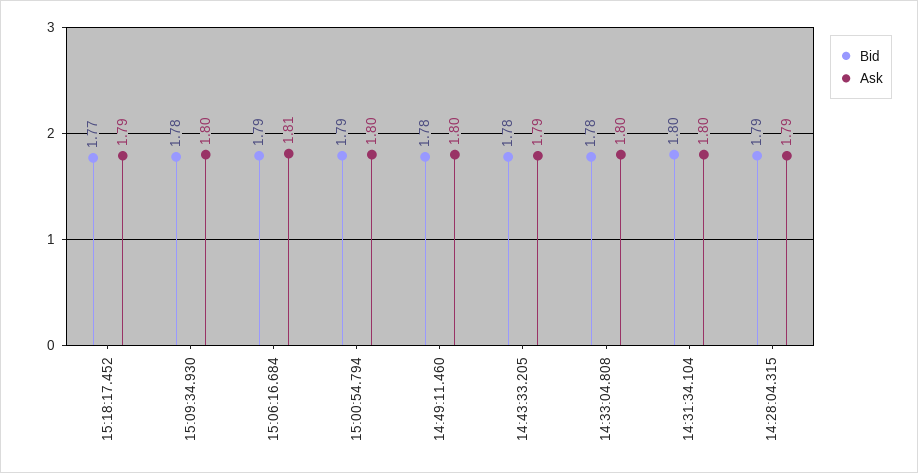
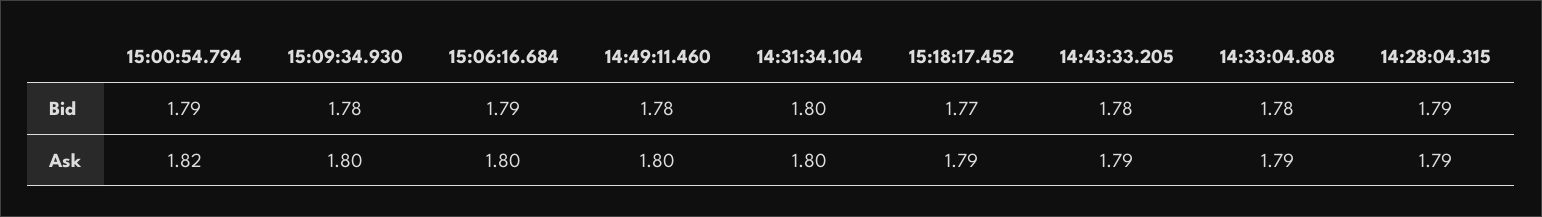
  {
    "Bid": {
      "15:18:17.452": 1.77,
      "15:09:34.930": 1.78,
      "15:06:16.684": 1.79,
      "15:00:54.794": 1.79,
      "14:49:11.460": 1.78,
      "14:43:33.205": 1.78,
      "14:33:04.808": 1.78,
      "14:31:34.104": 1.8,
      "14:28:04.315": 1.79
    },
    "Ask": {
      "15:18:17.452": 1.79,
      "15:09:34.930": 1.8,
-     "15:06:16.684": 1.81,
+     "15:06:16.684": 1.8,
-     "15:00:54.794": 1.8,
+     "15:00:54.794": 1.82,
      "14:49:11.460": 1.8,
      "14:43:33.205": 1.79,
-     "14:33:04.808": 1.8,
+     "14:33:04.808": 1.79,
      "14:31:34.104": 1.8,
      "14:28:04.315": 1.79
    }
  }

